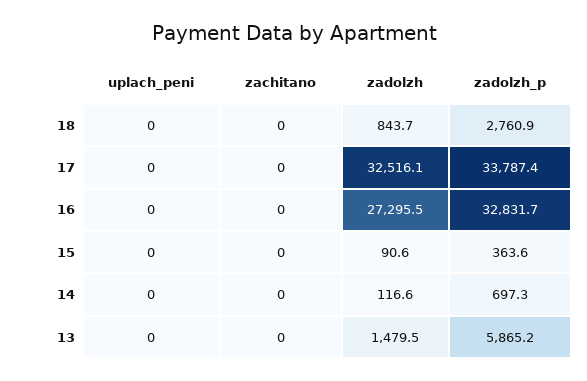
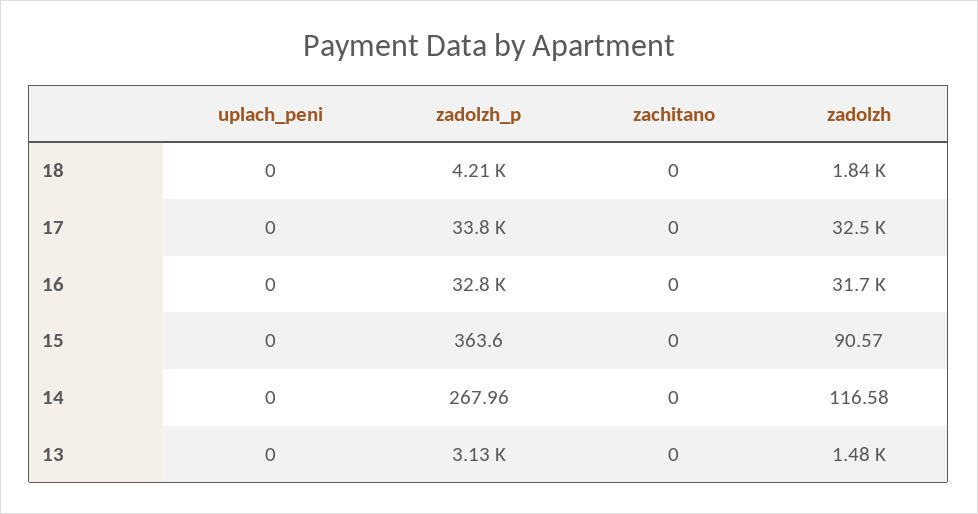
  {
    "uplach_peni": {
      "18": 0,
      "17": 0,
      "16": 0,
      "15": 0,
      "14": 0,
      "13": 0
    },
    "zachitano": {
      "18": 0,
      "17": 0,
      "16": 0,
      "15": 0,
      "14": 0,
      "13": 0
    },
    "zadolzh": {
-     "18": 843.7,
+     "18": 1840,
      "17": 32516.1,
-     "16": 27295.5,
+     "16": 31700,
      "15": 90.57,
      "14": 116.58,
      "13": 1479.5
    },
    "zadolzh_p": {
-     "18": 2760.9,
+     "18": 4210,
      "17": 33787.4,
      "16": 32831.7,
      "15": 363.6,
-     "14": 697.3,
+     "14": 267.96,
-     "13": 5865.2
+     "13": 3130
    }
  }

